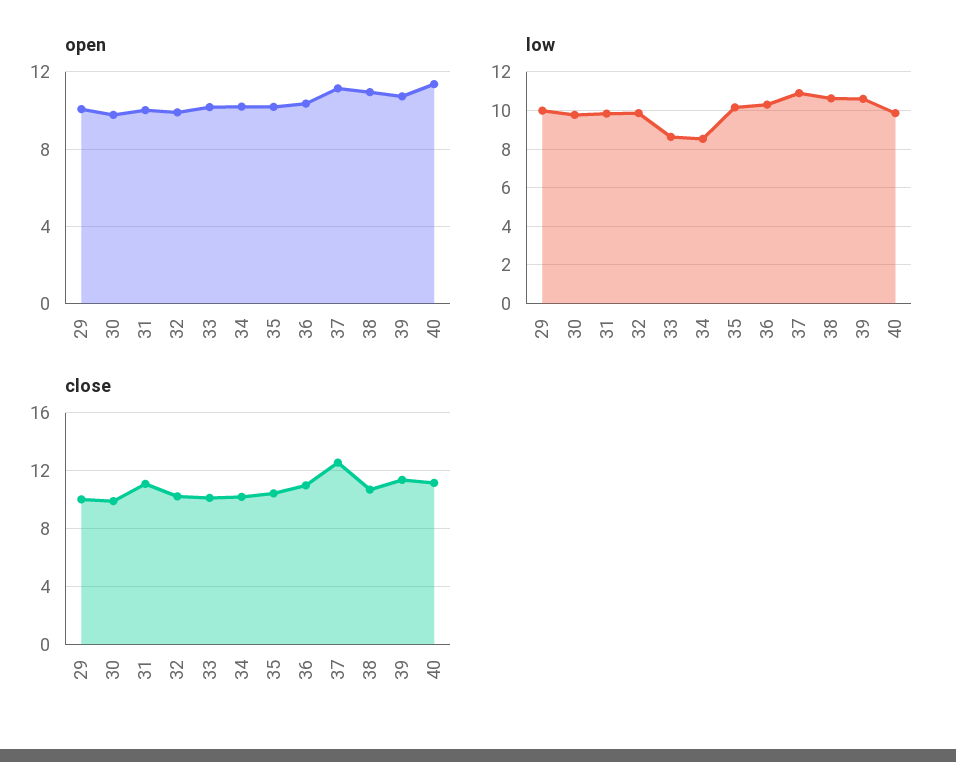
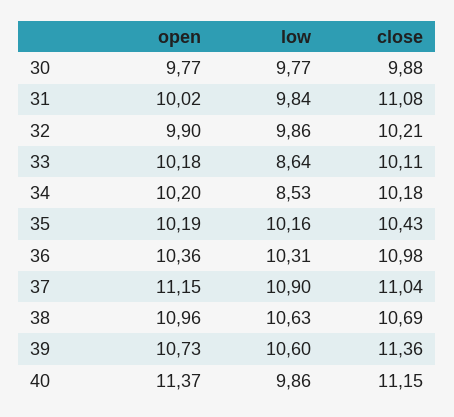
  {
    "open": {
-     "29": 10,
      "30": 9.77,
      "31": 10.02,
      "32": 9.9,
      "33": 10.18,
      "34": 10.2,
      "35": 10.19,
      "36": 10.36,
      "37": 11.15,
      "38": 10.96,
      "39": 10.73,
      "40": 11.37
    },
    "low": {
-     "29": 10,
      "30": 9.77,
      "31": 9.84,
      "32": 9.86,
      "33": 8.64,
      "34": 8.53,
      "35": 10.16,
      "36": 10.31,
      "37": 10.9,
      "38": 10.63,
      "39": 10.6,
      "40": 9.86
    },
    "close": {
-     "29": 10,
      "30": 9.88,
      "31": 11.08,
      "32": 10.21,
      "33": 10.11,
      "34": 10.18,
      "35": 10.43,
      "36": 10.98,
-     "37": 12.5,
+     "37": 11.04,
      "38": 10.69,
      "39": 11.36,
      "40": 11.15
    }
  }

